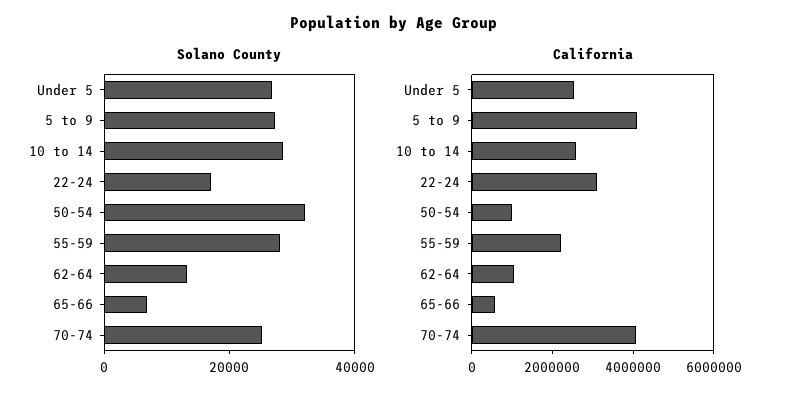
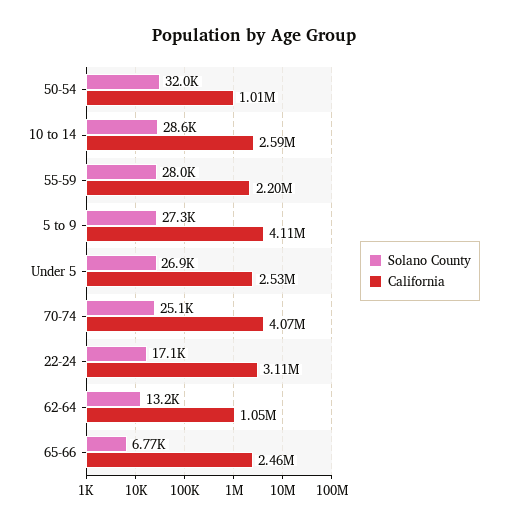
  {
    "Solano County": {
      "Under 5": 26900,
      "5 to 9": 27300,
      "10 to 14": 28600,
      "22-24": 17100,
      "50-54": 32000,
      "55-59": 28000,
      "62-64": 13200,
      "65-66": 6770,
      "70-74": 25100
    },
    "California": {
      "Under 5": 2530000,
      "5 to 9": 4110000,
      "10 to 14": 2590000,
      "22-24": 3110000,
      "50-54": 1010000,
      "55-59": 2200000,
      "62-64": 1050000,
-     "65-66": 500000,
+     "65-66": 2460000,
      "70-74": 4070000
    }
  }

